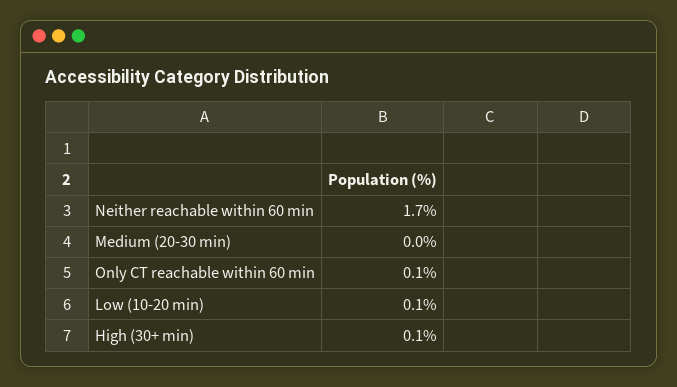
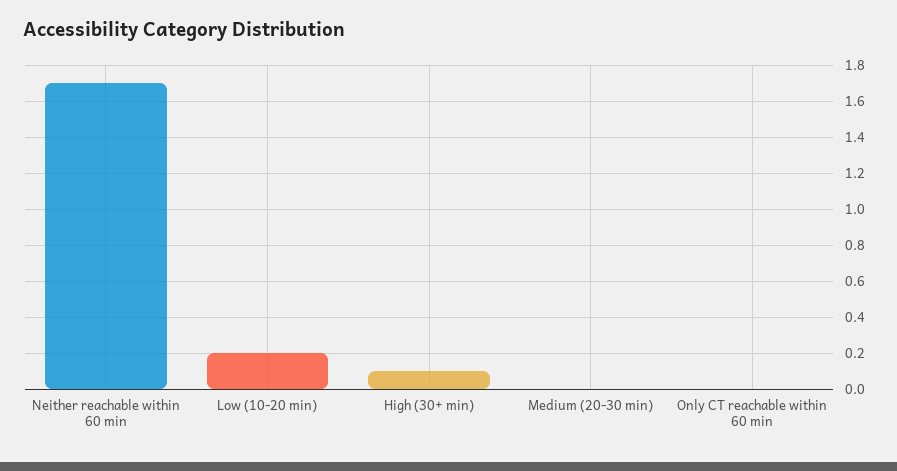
  {
    "Neither reachable within 60 min": 1.7,
    "Medium (20-30 min)": 0,
-   "Only CT reachable within 60 min": 0.1,
+   "Only CT reachable within 60 min": 0,
-   "Low (10-20 min)": 0.1,
+   "Low (10-20 min)": 0.2,
    "High (30+ min)": 0.1
  }

